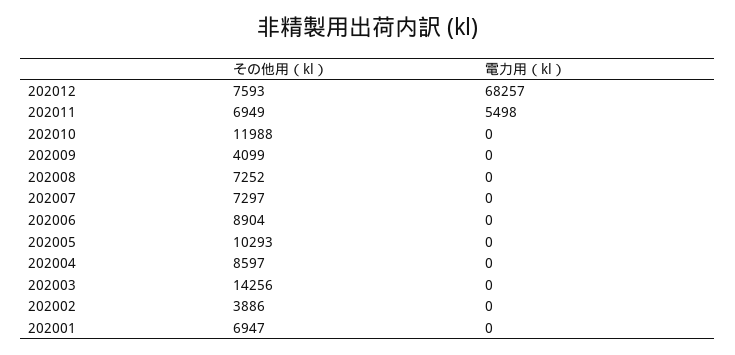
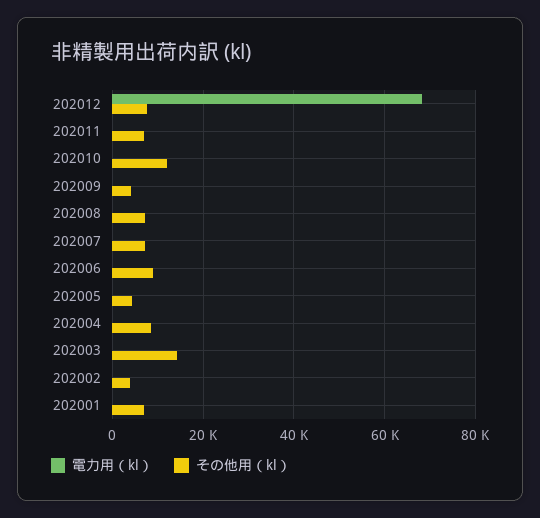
  {
    "その他用（kl）": {
      "202012": 7593,
      "202011": 6949,
      "202010": 11988,
      "202009": 4099,
      "202008": 7252,
      "202007": 7297,
      "202006": 8904,
-     "202005": 10293,
+     "202005": 4000,
      "202004": 8597,
      "202003": 14256,
      "202002": 3886,
      "202001": 6947
    },
    "電力用（kl）": {
      "202012": 68257,
-     "202011": 5498,
+     "202011": 0,
      "202010": 0,
      "202009": 0,
      "202008": 0,
      "202007": 0,
      "202006": 0,
      "202005": 0,
      "202004": 0,
      "202003": 0,
      "202002": 0,
      "202001": 0
    }
  }

